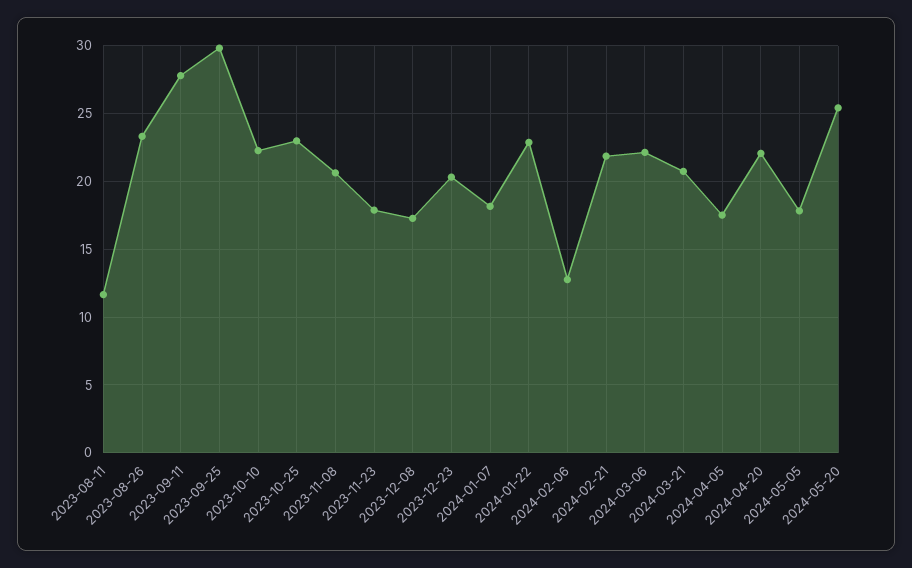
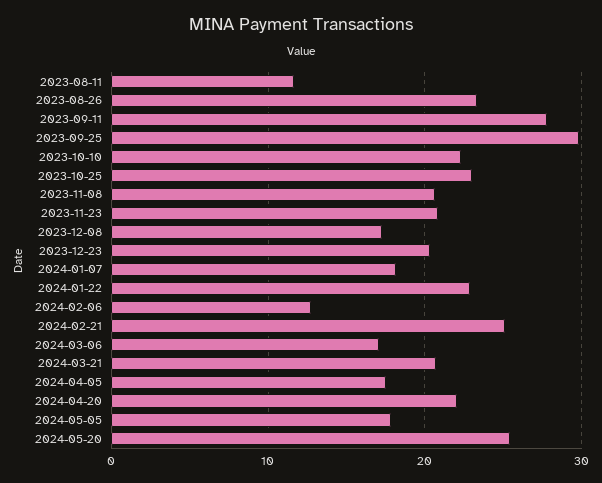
  {
    "2023-08-11": 11.5,
    "2023-08-26": 23.5,
    "2023-09-11": 28,
    "2023-09-25": 30,
    "2023-10-10": 22.5,
    "2023-10-25": 23,
    "2023-11-08": 20.5,
-   "2023-11-23": 18,
+   "2023-11-23": 21,
    "2023-12-08": 17.5,
    "2023-12-23": 20.5,
    "2024-01-07": 18,
    "2024-01-22": 23,
    "2024-02-06": 13,
-   "2024-02-21": 22,
+   "2024-02-21": 25,
-   "2024-03-06": 22,
+   "2024-03-06": 17,
    "2024-03-21": 20.5,
    "2024-04-05": 17.5,
    "2024-04-20": 22,
    "2024-05-05": 18,
    "2024-05-20": 25.5
  }

